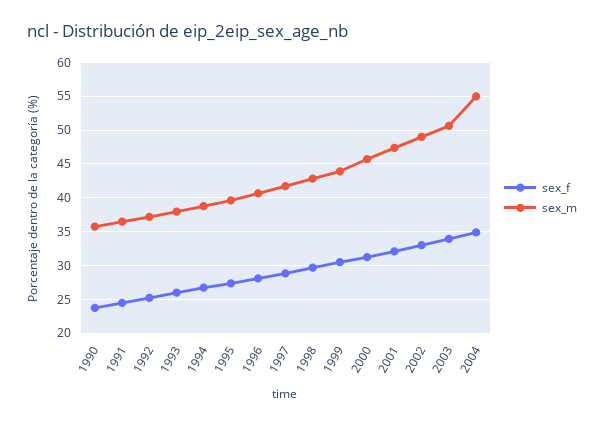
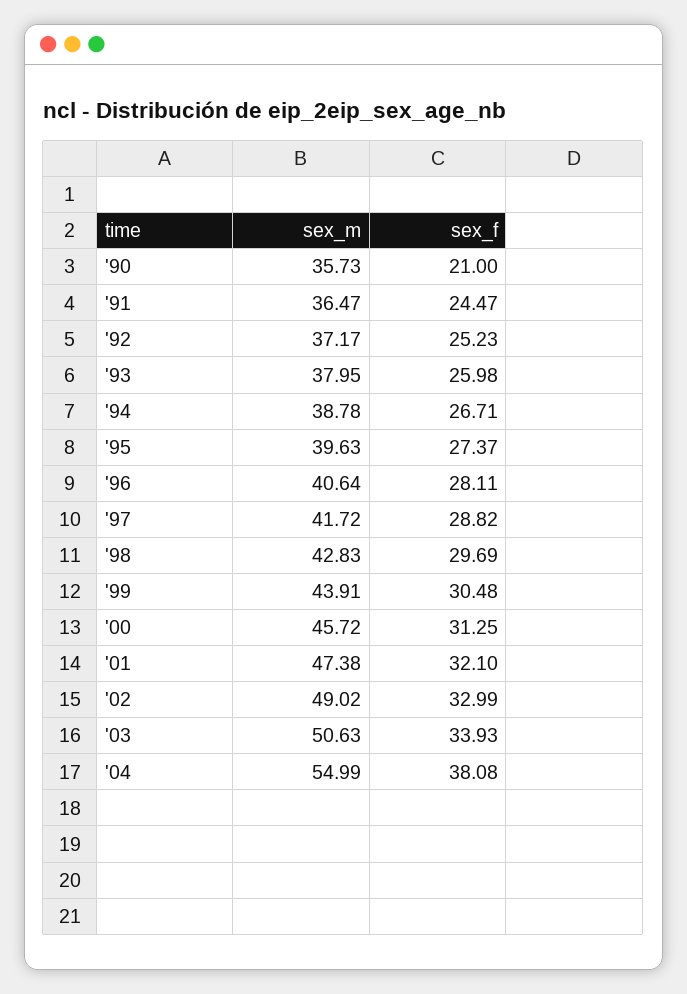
  {
    "sex_f": {
-     "1990": 24,
+     "1990": 21,
      "1991": 24.47,
      "1992": 25.23,
      "1993": 25.98,
      "1994": 26.71,
      "1995": 27.37,
      "1996": 28.11,
      "1997": 28.82,
      "1998": 29.69,
      "1999": 30.48,
      "2000": 31.25,
      "2001": 32.1,
      "2002": 32.99,
      "2003": 33.93,
-     "2004": 35
+     "2004": 38.08
    },
    "sex_m": {
      "1990": 35.73,
      "1991": 36.47,
      "1992": 37.17,
      "1993": 37.95,
      "1994": 38.78,
      "1995": 39.63,
      "1996": 40.64,
      "1997": 41.72,
      "1998": 42.83,
      "1999": 43.91,
      "2000": 45.72,
      "2001": 47.38,
      "2002": 49.02,
      "2003": 50.63,
      "2004": 54.99
    }
  }

